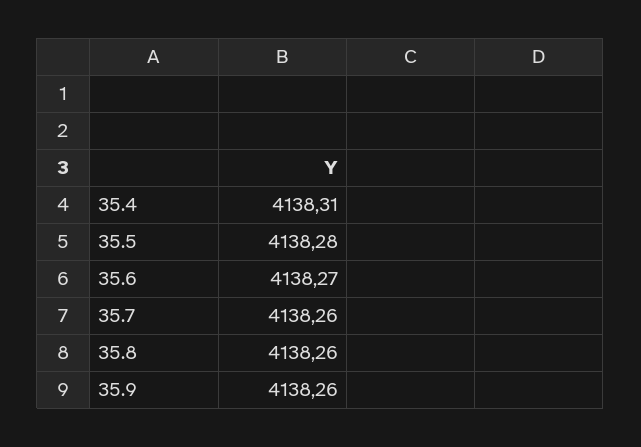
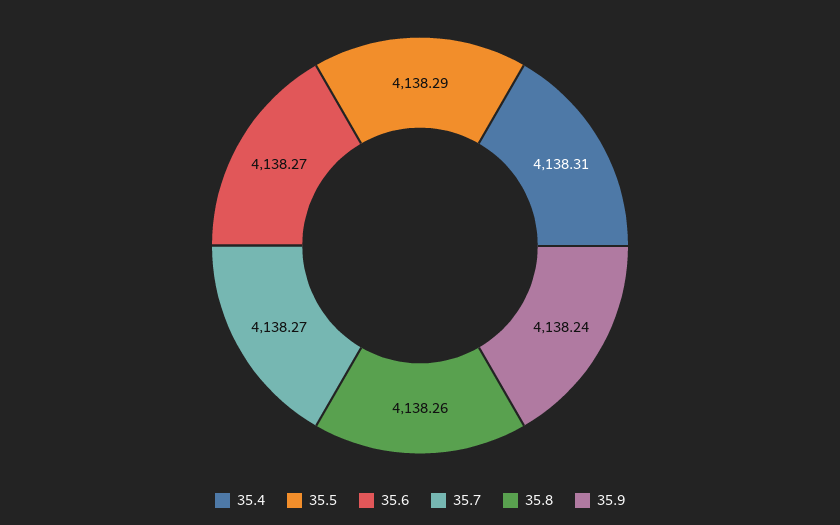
  {
    "35.4": 4138.31,
-   "35.5": 4138.28,
+   "35.5": 4138.29,
    "35.6": 4138.27,
-   "35.7": 4138.26,
+   "35.7": 4138.27,
    "35.8": 4138.26,
-   "35.9": 4138.26
+   "35.9": 4138.24
  }

